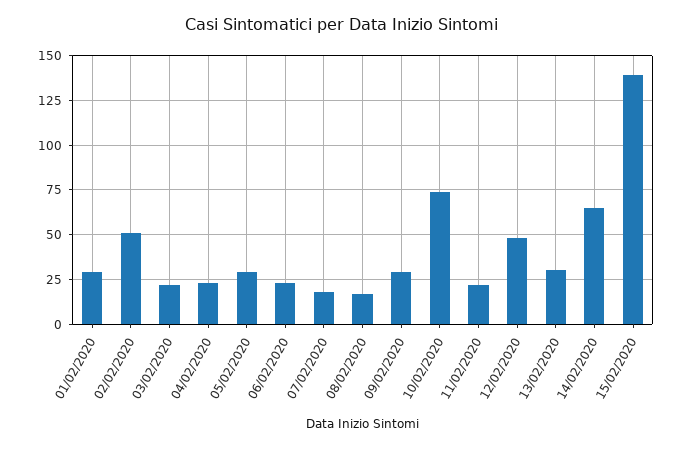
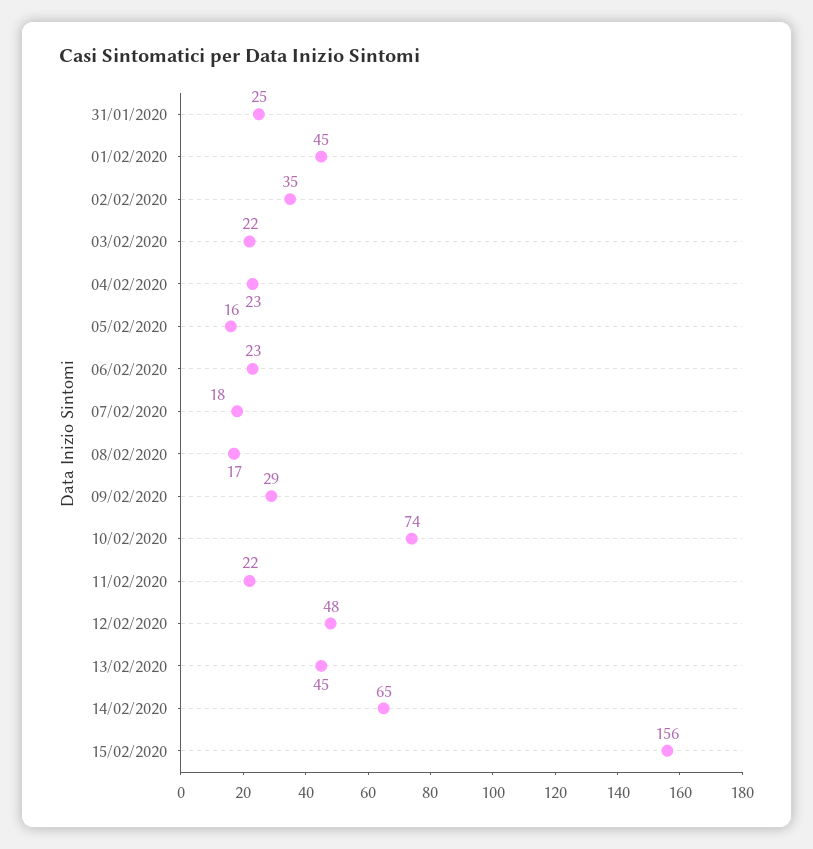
  {
-   "01/02/2020": 30,
+   "01/02/2020": 45,
-   "02/02/2020": 50,
+   "02/02/2020": 35,
    "03/02/2020": 22,
    "04/02/2020": 23,
-   "05/02/2020": 30,
+   "05/02/2020": 16,
    "06/02/2020": 23,
    "07/02/2020": 18,
    "08/02/2020": 17,
    "09/02/2020": 29,
    "10/02/2020": 74,
    "11/02/2020": 22,
    "12/02/2020": 48,
-   "13/02/2020": 30,
+   "13/02/2020": 45,
    "14/02/2020": 65,
-   "15/02/2020": 140
+   "15/02/2020": 156,
+   "31/01/2020": 25
  }

